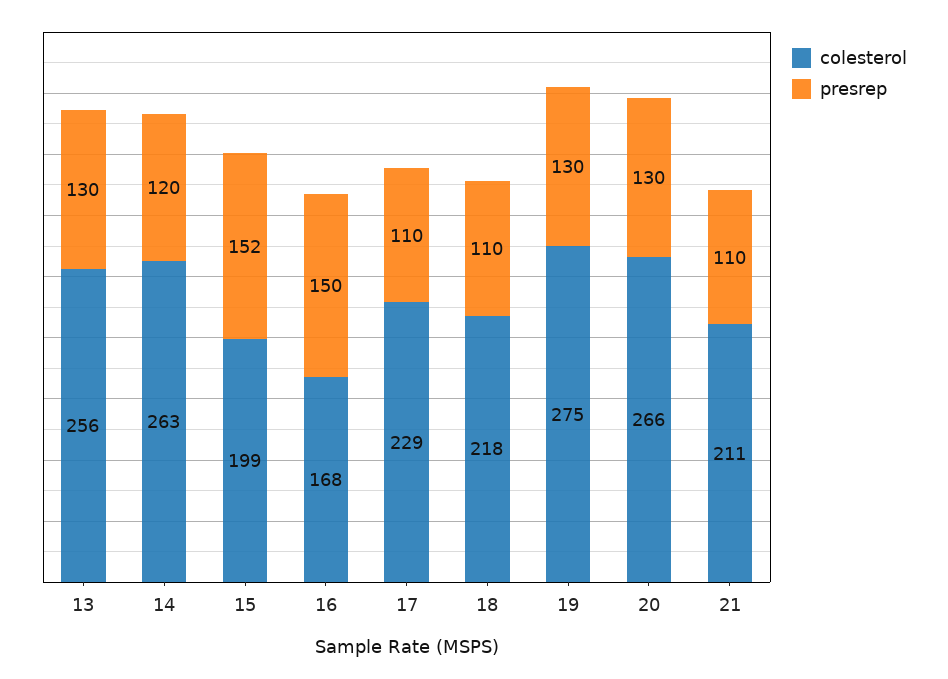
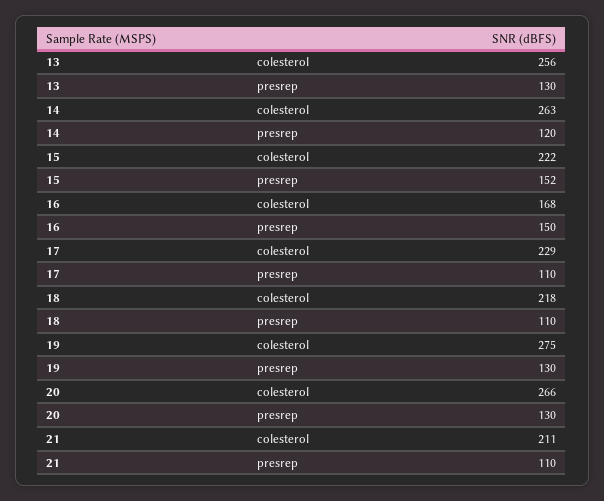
  {
    "colesterol": {
      "13": 256,
      "14": 263,
-     "15": 199,
+     "15": 222,
      "16": 168,
      "17": 229,
      "18": 218,
      "19": 275,
      "20": 266,
      "21": 211
    },
    "presrep": {
      "13": 130,
      "14": 120,
      "15": 152,
      "16": 150,
      "17": 110,
      "18": 110,
      "19": 130,
      "20": 130,
      "21": 110
    }
  }

